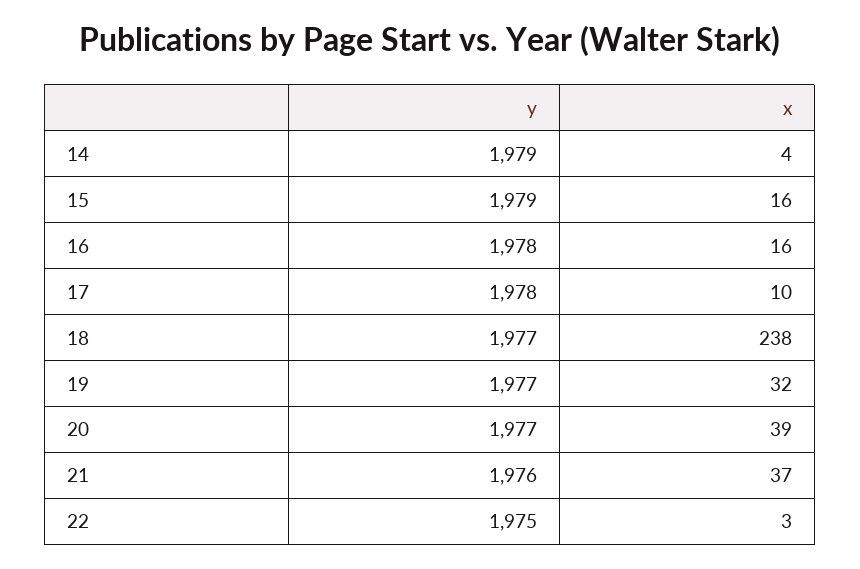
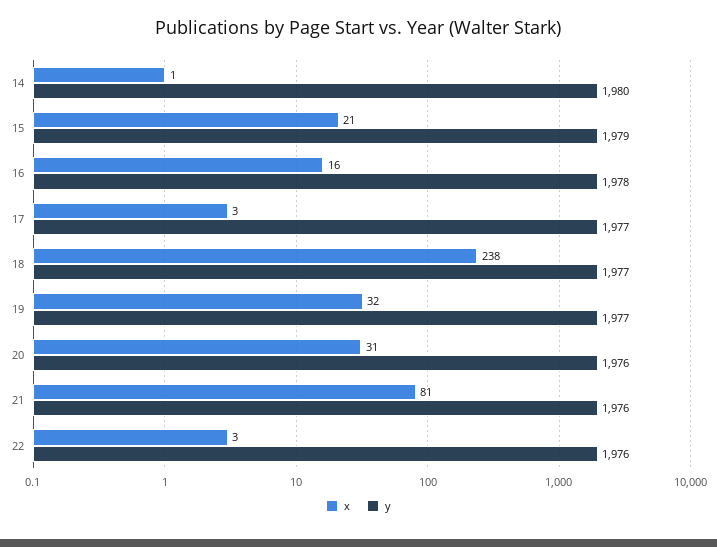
  {
    "y": {
-     "14": 1979,
+     "14": 1980,
      "15": 1979,
      "16": 1978,
-     "17": 1978,
+     "17": 1977,
      "18": 1977,
      "19": 1977,
-     "20": 1977,
+     "20": 1976,
      "21": 1976,
-     "22": 1975
+     "22": 1976
    },
    "x": {
-     "14": 4,
+     "14": 1,
-     "15": 16,
+     "15": 21,
      "16": 16,
-     "17": 10,
+     "17": 3,
      "18": 238,
      "19": 32,
-     "20": 39,
+     "20": 31,
-     "21": 37,
+     "21": 81,
      "22": 3
    }
  }

